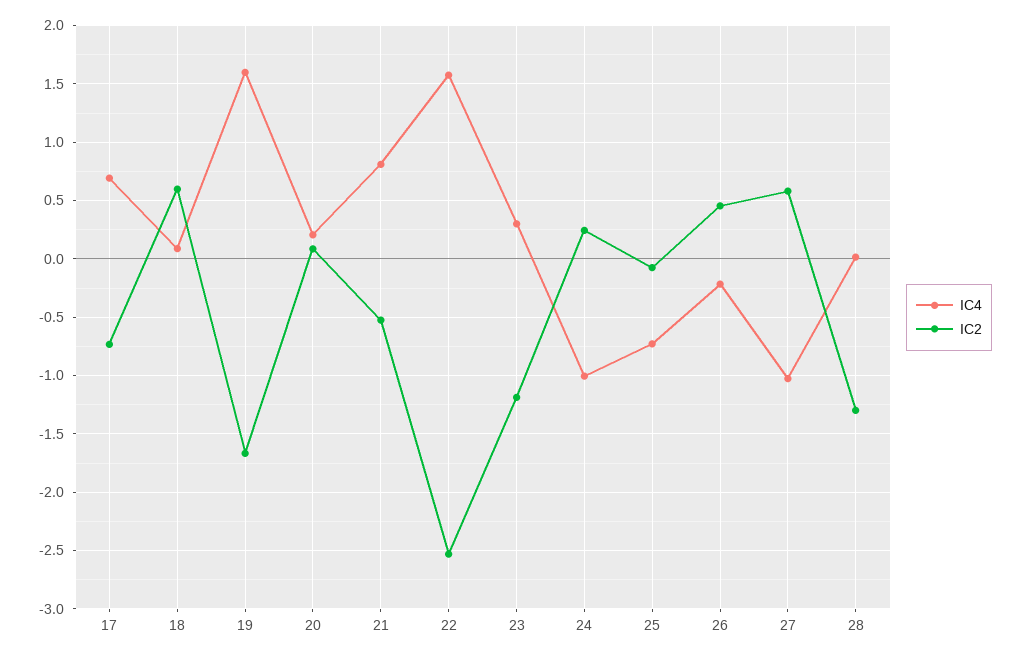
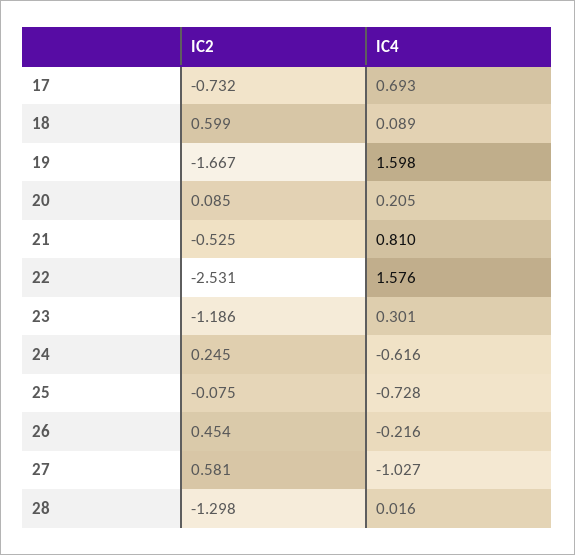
  {
    "IC4": {
      "17": 0.693,
      "18": 0.089,
      "19": 1.598,
      "20": 0.205,
      "21": 0.81,
      "22": 1.576,
      "23": 0.301,
-     "24": -1,
+     "24": -0.616,
      "25": -0.728,
      "26": -0.216,
      "27": -1.027,
      "28": 0.016
    },
    "IC2": {
      "17": -0.732,
      "18": 0.599,
      "19": -1.667,
      "20": 0.085,
      "21": -0.525,
      "22": -2.531,
      "23": -1.186,
      "24": 0.245,
      "25": -0.075,
      "26": 0.454,
      "27": 0.581,
      "28": -1.298
    }
  }

